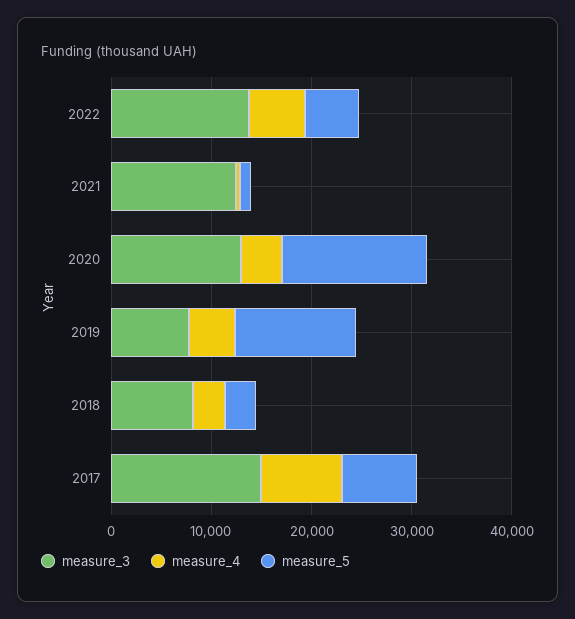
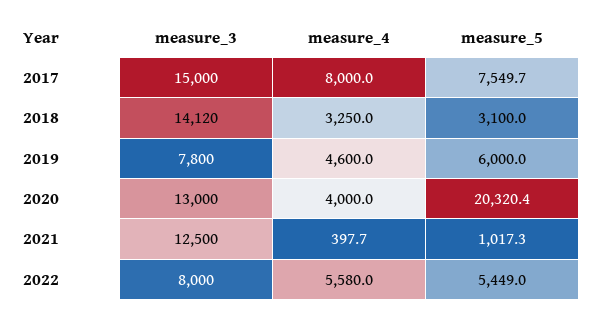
  {
    "measure_3": {
-     "2022": 14000,
+     "2022": 8000,
      "2021": 12500,
      "2020": 13000,
      "2019": 7800,
-     "2018": 8000,
+     "2018": 14120,
      "2017": 15000
    },
    "measure_4": {
      "2022": 5580,
      "2021": 397.7,
      "2020": 4000,
      "2019": 4600,
      "2018": 3250,
      "2017": 8000
    },
    "measure_5": {
      "2022": 5449,
      "2021": 1017.3,
-     "2020": 14000,
+     "2020": 20320.4,
-     "2019": 12000,
+     "2019": 6000,
      "2018": 3100,
      "2017": 7549.7
    }
  }

